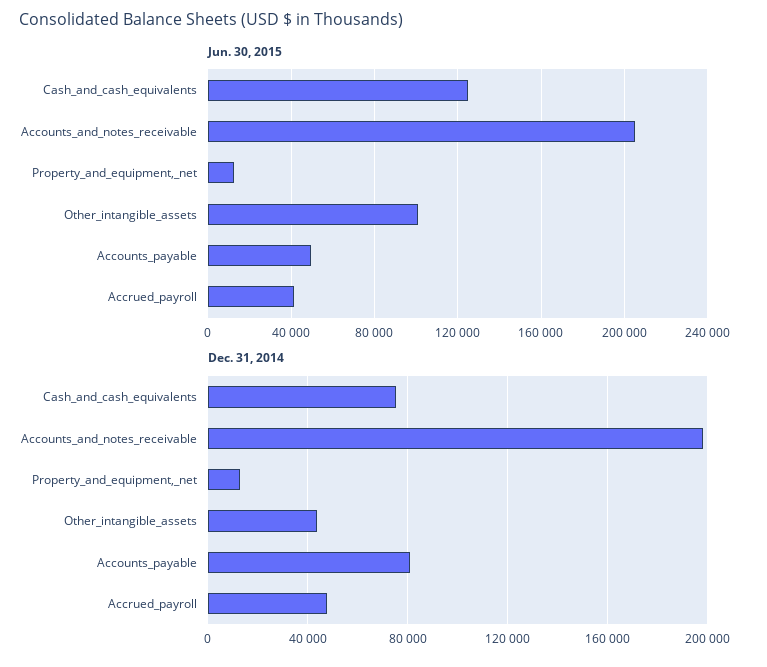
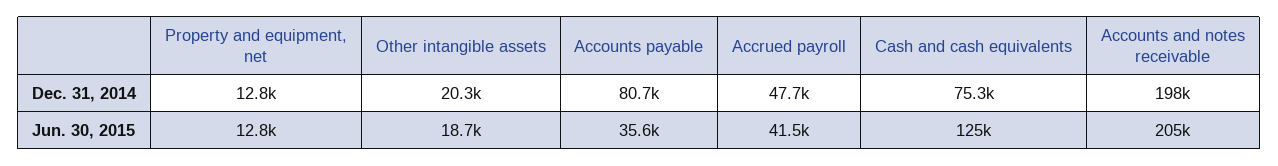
  {
    "Jun. 30, 2015": {
      "Cash_and_cash_equivalents": 125000,
      "Accounts_and_notes_receivable": 205000,
      "Property_and_equipment,_net": 12800,
-     "Other_intangible_assets": 100000,
+     "Other_intangible_assets": 18700,
-     "Accounts_payable": 50000,
+     "Accounts_payable": 35600,
      "Accrued_payroll": 41500
    },
    "Dec. 31, 2014": {
      "Cash_and_cash_equivalents": 75300,
      "Accounts_and_notes_receivable": 198000,
      "Property_and_equipment,_net": 12800,
-     "Other_intangible_assets": 45000,
+     "Other_intangible_assets": 20300,
      "Accounts_payable": 80700,
      "Accrued_payroll": 47700
    }
  }

